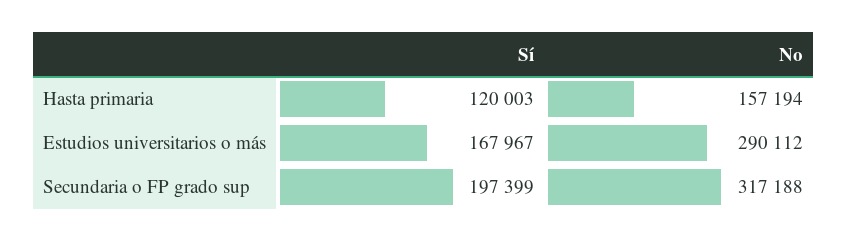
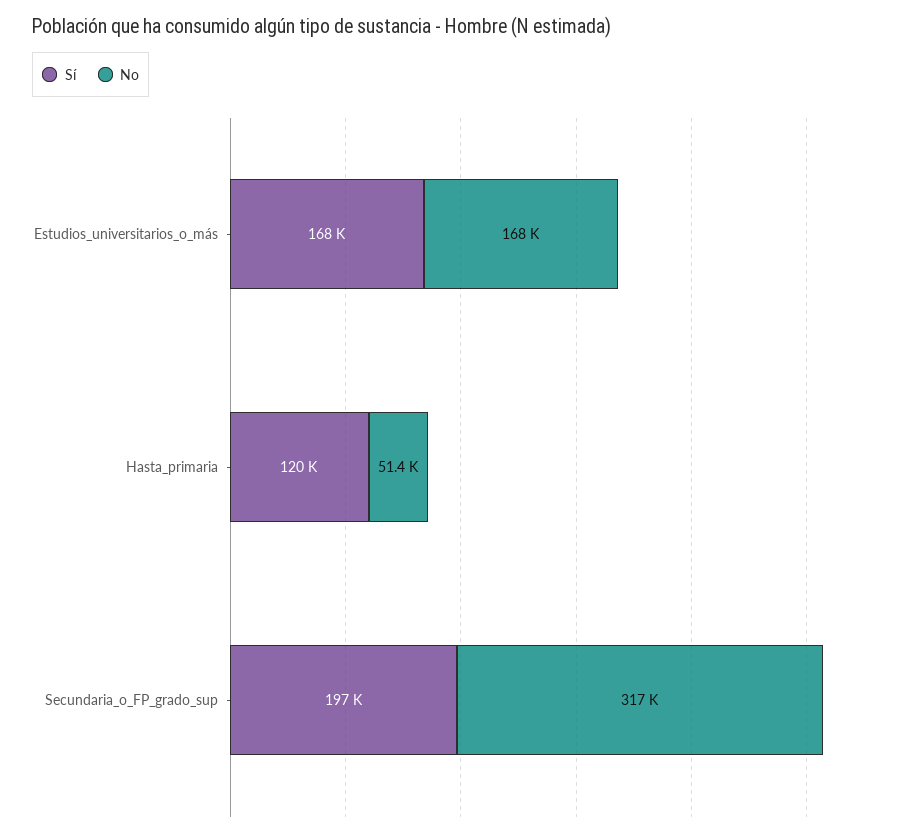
  {
    "Sí": {
      "Hasta primaria": 120003,
      "Estudios universitarios o más": 167967,
      "Secundaria o FP grado sup": 197399
    },
    "No": {
-     "Hasta primaria": 157194,
+     "Hasta primaria": 51400,
-     "Estudios universitarios o más": 290112,
+     "Estudios universitarios o más": 168000,
      "Secundaria o FP grado sup": 317188
    }
  }

